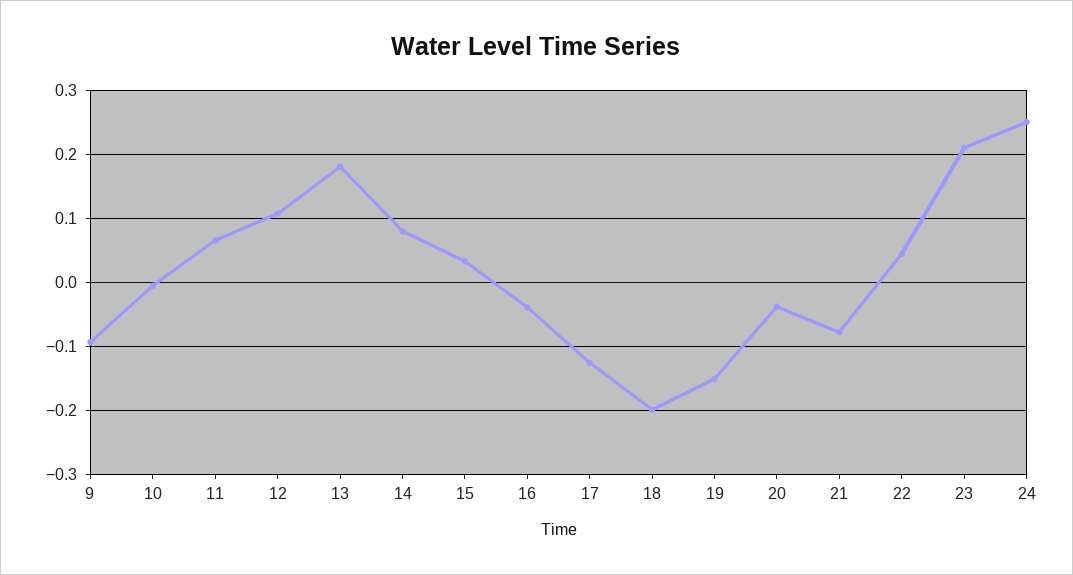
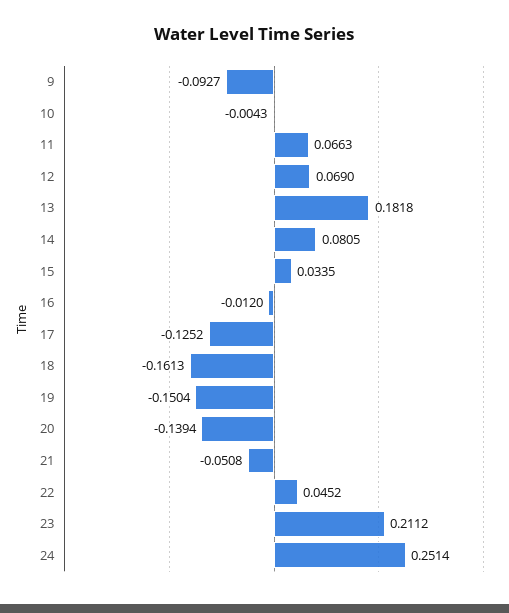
  {
    "9": -0.0927,
    "10": -0.0043,
    "11": 0.0663,
-   "12": 0.11,
+   "12": 0.069,
    "13": 0.1818,
    "14": 0.0805,
    "15": 0.0335,
-   "16": -0.04,
+   "16": -0.012,
    "17": -0.1252,
-   "18": -0.2,
+   "18": -0.1613,
    "19": -0.1504,
-   "20": -0.04,
+   "20": -0.1394,
-   "21": -0.08,
+   "21": -0.0508,
    "22": 0.0452,
    "23": 0.2112,
    "24": 0.2514
  }

